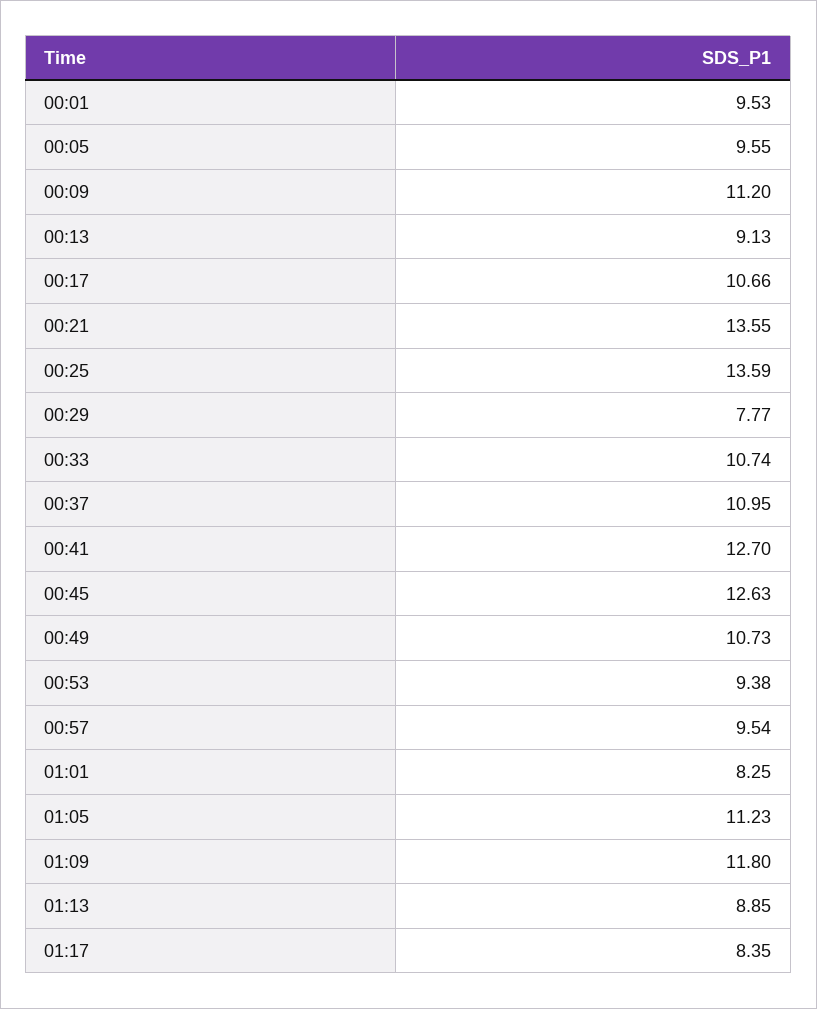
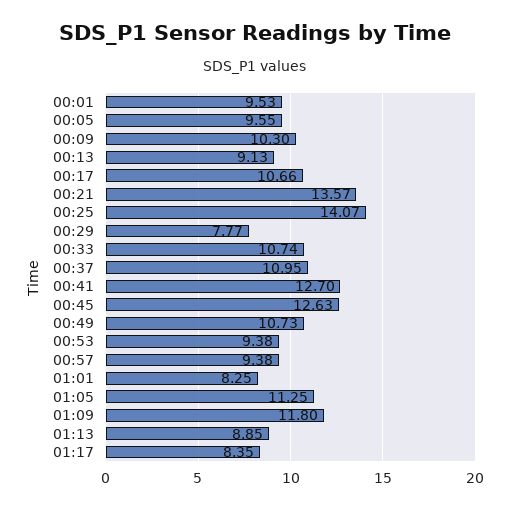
  {
    "00:01": 9.53,
    "00:05": 9.55,
-   "00:09": 11.2,
+   "00:09": 10.3,
    "00:13": 9.13,
    "00:17": 10.66,
-   "00:21": 13.55,
+   "00:21": 13.57,
-   "00:25": 13.59,
+   "00:25": 14.07,
    "00:29": 7.77,
    "00:33": 10.74,
    "00:37": 10.95,
    "00:41": 12.7,
    "00:45": 12.63,
    "00:49": 10.73,
    "00:53": 9.38,
-   "00:57": 9.54,
+   "00:57": 9.38,
    "01:01": 8.25,
-   "01:05": 11.23,
+   "01:05": 11.25,
    "01:09": 11.8,
    "01:13": 8.85,
    "01:17": 8.35
  }

